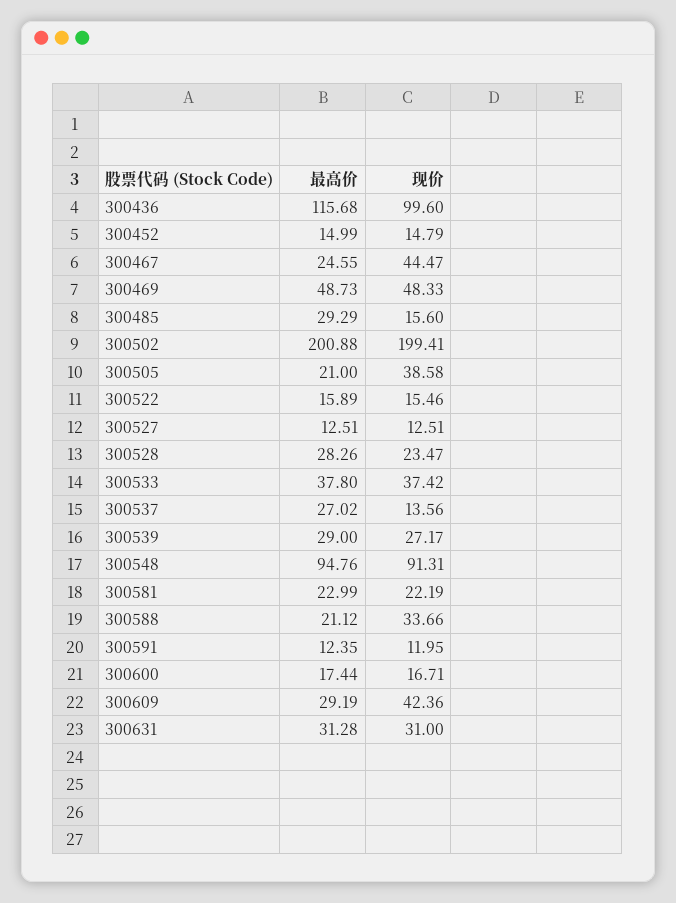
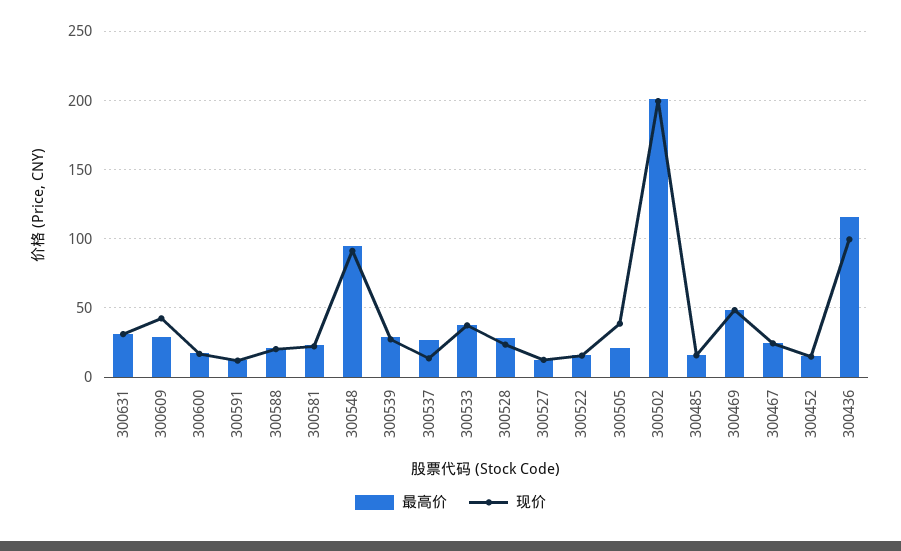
  {
    "最高价": {
      "300436": 115.68,
      "300452": 14.99,
      "300467": 24.55,
      "300469": 48.73,
-     "300485": 29.29,
+     "300485": 15,
      "300502": 200.88,
      "300505": 21,
      "300522": 15.89,
      "300527": 12.51,
      "300528": 28.26,
      "300533": 37.8,
      "300537": 27.02,
      "300539": 29,
      "300548": 94.76,
      "300581": 22.99,
      "300588": 21.12,
      "300591": 12.35,
      "300600": 17.44,
      "300609": 29.19,
      "300631": 31.28
    },
    "现价": {
      "300436": 99.6,
      "300452": 14.79,
-     "300467": 44.47,
+     "300467": 25,
      "300469": 48.33,
      "300485": 15.6,
      "300502": 199.41,
      "300505": 38.58,
      "300522": 15.46,
      "300527": 12.51,
      "300528": 23.47,
      "300533": 37.42,
      "300537": 13.56,
      "300539": 27.17,
      "300548": 91.31,
      "300581": 22.19,
-     "300588": 33.66,
+     "300588": 20,
      "300591": 11.95,
      "300600": 16.71,
      "300609": 42.36,
      "300631": 31
    }
  }

